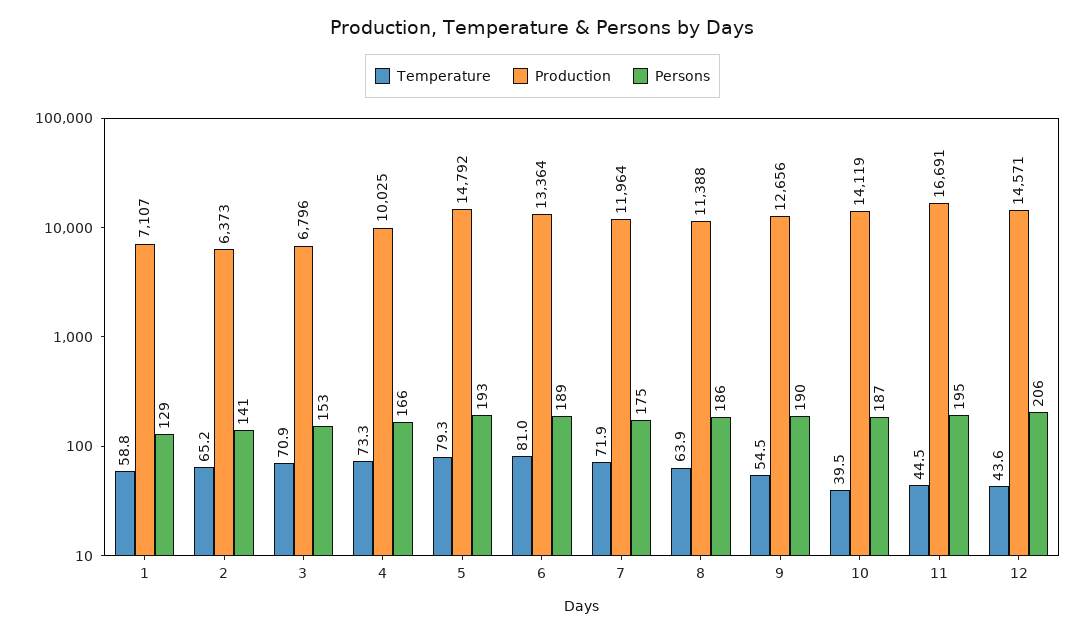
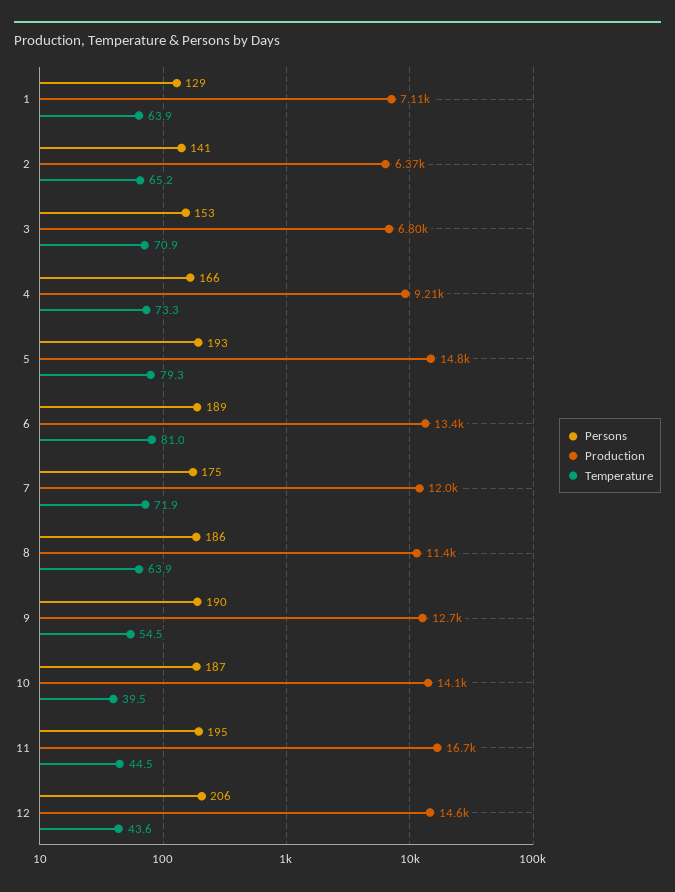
  {
    "Temperature": {
-     "1": 58.8,
+     "1": 63.9,
      "2": 65.2,
      "3": 70.9,
      "4": 73.3,
      "5": 79.3,
      "6": 81,
      "7": 71.9,
      "8": 63.9,
      "9": 54.5,
      "10": 39.5,
      "11": 44.5,
      "12": 43.6
    },
    "Production": {
      "1": 7107,
      "2": 6373,
      "3": 6796,
-     "4": 10025,
+     "4": 9210,
      "5": 14792,
      "6": 13364,
      "7": 11964,
      "8": 11388,
      "9": 12656,
      "10": 14119,
      "11": 16691,
      "12": 14571
    },
    "Persons": {
      "1": 129,
      "2": 141,
      "3": 153,
      "4": 166,
      "5": 193,
      "6": 189,
      "7": 175,
      "8": 186,
      "9": 190,
      "10": 187,
      "11": 195,
      "12": 206
    }
  }

